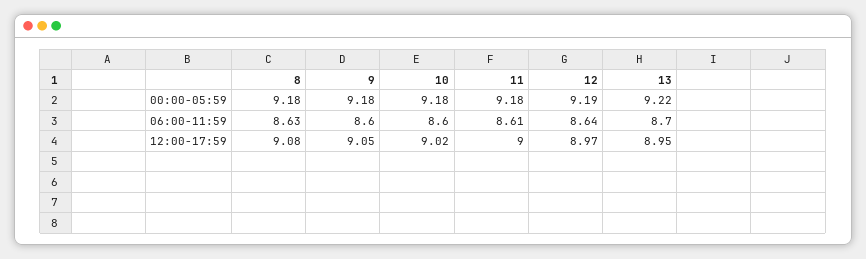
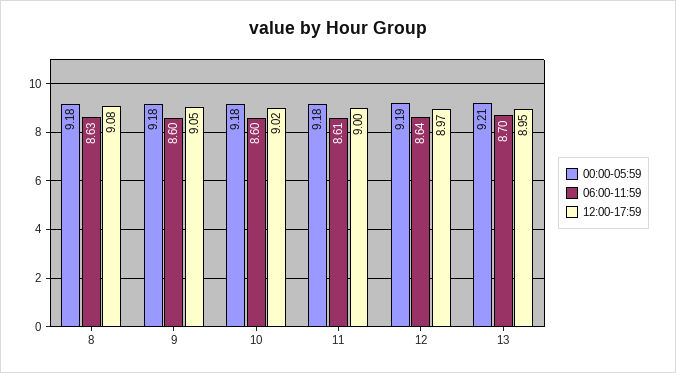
  {
    "00:00-05:59": {
      "8": 9.18,
      "9": 9.18,
      "10": 9.18,
      "11": 9.18,
      "12": 9.19,
-     "13": 9.22
+     "13": 9.21
    },
    "06:00-11:59": {
      "8": 8.63,
      "9": 8.6,
      "10": 8.6,
      "11": 8.61,
      "12": 8.64,
      "13": 8.7
    },
    "12:00-17:59": {
      "8": 9.08,
      "9": 9.05,
      "10": 9.02,
      "11": 9,
      "12": 8.97,
      "13": 8.95
    }
  }

